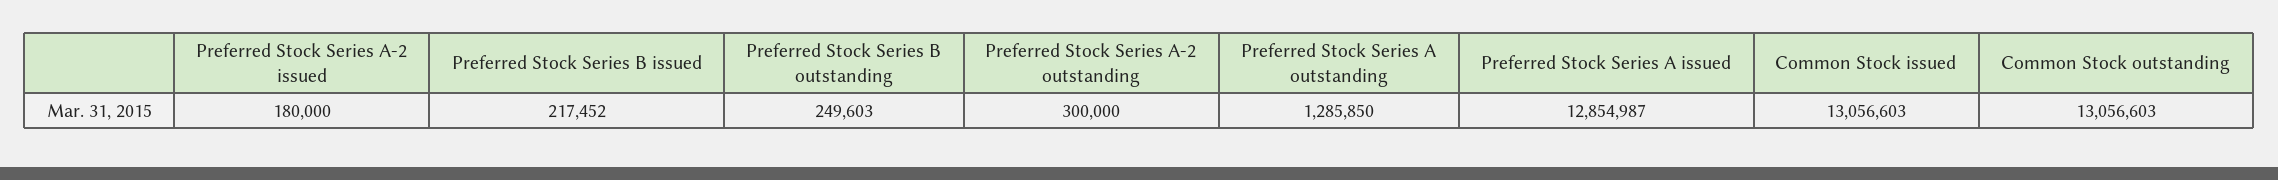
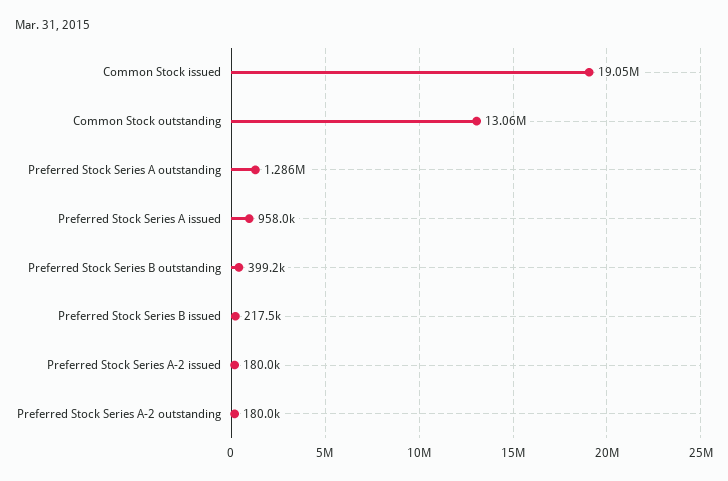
  {
    "Preferred Stock Series A-2 issued": 180000,
    "Preferred Stock Series B issued": 217452,
-   "Preferred Stock Series B outstanding": 249603,
+   "Preferred Stock Series B outstanding": 399200,
-   "Preferred Stock Series A-2 outstanding": 300000,
+   "Preferred Stock Series A-2 outstanding": 180000,
    "Preferred Stock Series A outstanding": 1285850,
-   "Preferred Stock Series A issued": 12854987,
+   "Preferred Stock Series A issued": 958000,
-   "Common Stock issued": 13056603,
+   "Common Stock issued": 19050000,
    "Common Stock outstanding": 13056603
  }

